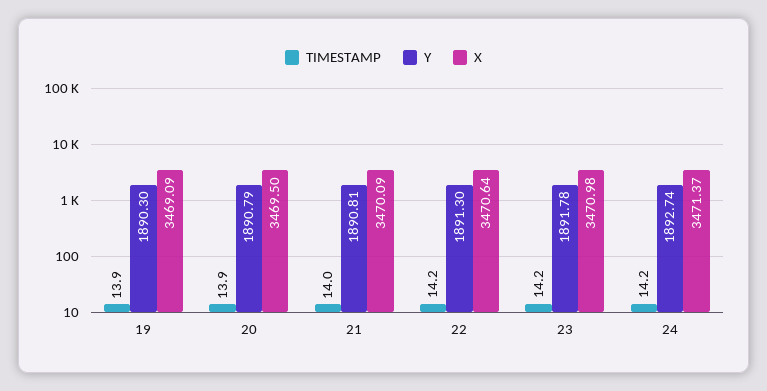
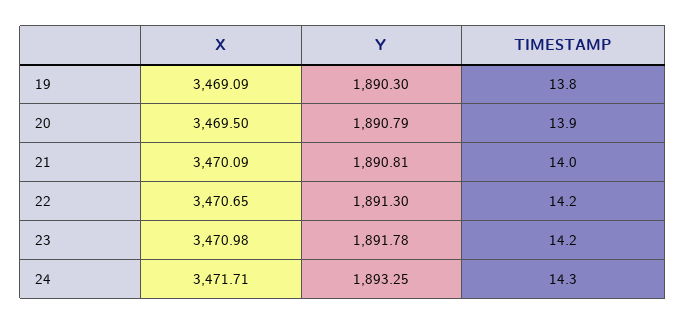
  {
    "TIMESTAMP": {
-     "19": 13.9,
+     "19": 13.8,
      "20": 13.9,
      "21": 14,
      "22": 14.2,
      "23": 14.2,
-     "24": 14.2
+     "24": 14.3
    },
    "Y": {
      "19": 1890.3,
      "20": 1890.79,
      "21": 1890.81,
      "22": 1891.3,
      "23": 1891.78,
-     "24": 1892.74
+     "24": 1893.25
    },
    "X": {
      "19": 3469.09,
      "20": 3469.5,
      "21": 3470.09,
-     "22": 3470.64,
+     "22": 3470.65,
      "23": 3470.98,
-     "24": 3471.37
+     "24": 3471.71
    }
  }

